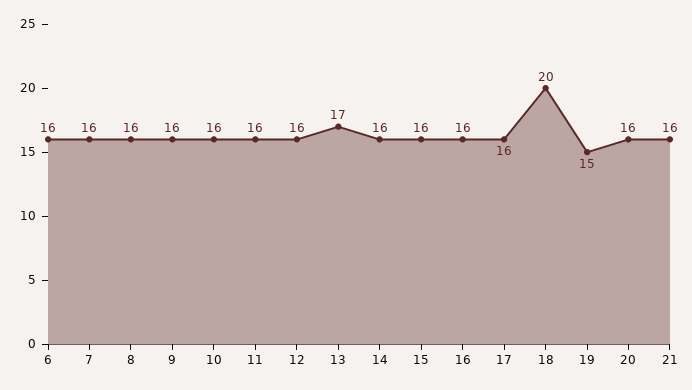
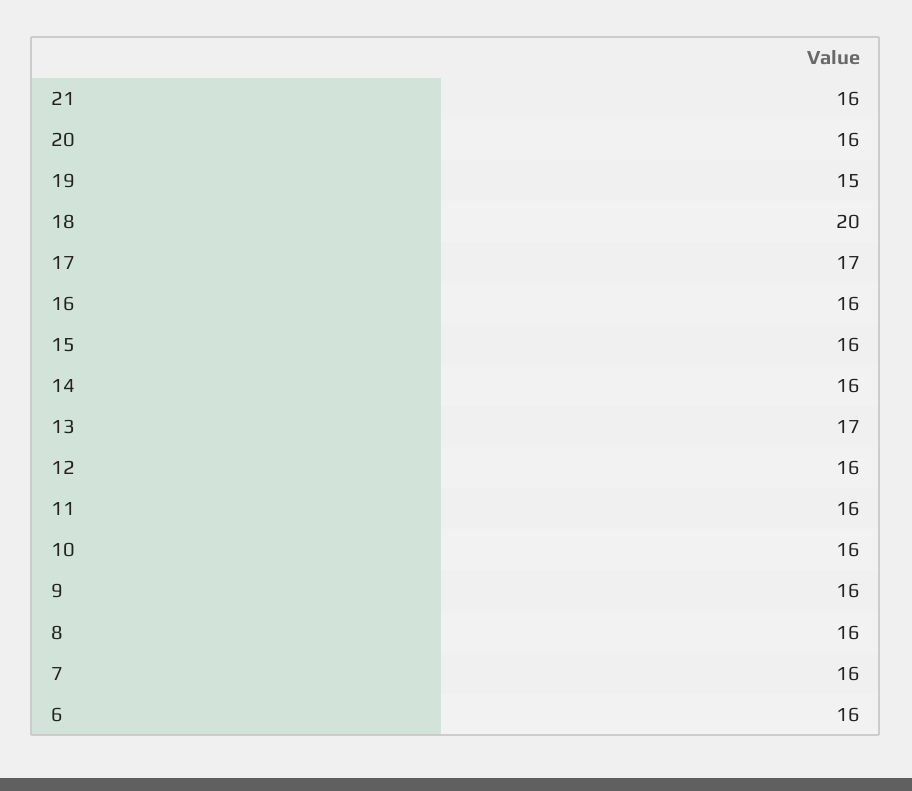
  {
    "6": 16,
    "7": 16,
    "8": 16,
    "9": 16,
    "10": 16,
    "11": 16,
    "12": 16,
    "13": 17,
    "14": 16,
    "15": 16,
    "16": 16,
-   "17": 16,
+   "17": 17,
    "18": 20,
    "19": 15,
    "20": 16,
    "21": 16
  }

